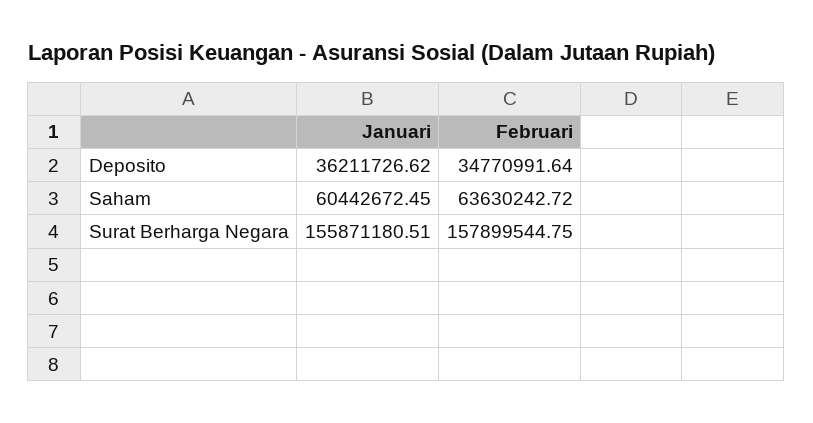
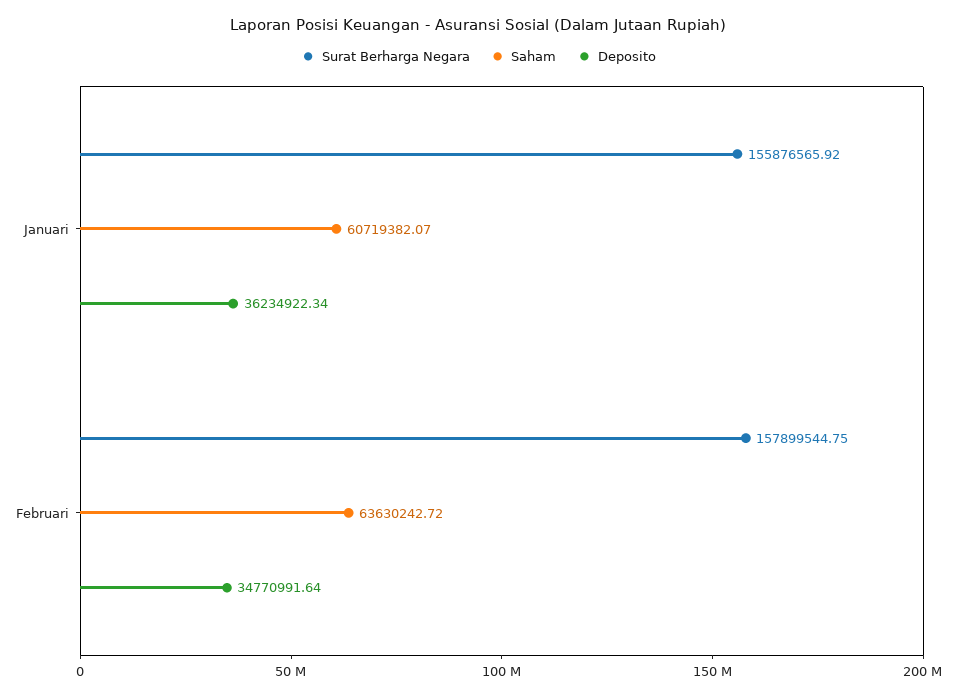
  {
    "Deposito": {
-     "Januari": 36211726.62,
+     "Januari": 36234922.34,
      "Februari": 34770991.64
    },
    "Saham": {
-     "Januari": 60442672.45,
+     "Januari": 60719382.07,
      "Februari": 63630242.72
    },
    "Surat Berharga Negara": {
-     "Januari": 155871180.51,
+     "Januari": 155876565.92,
      "Februari": 157899544.75
    }
  }

